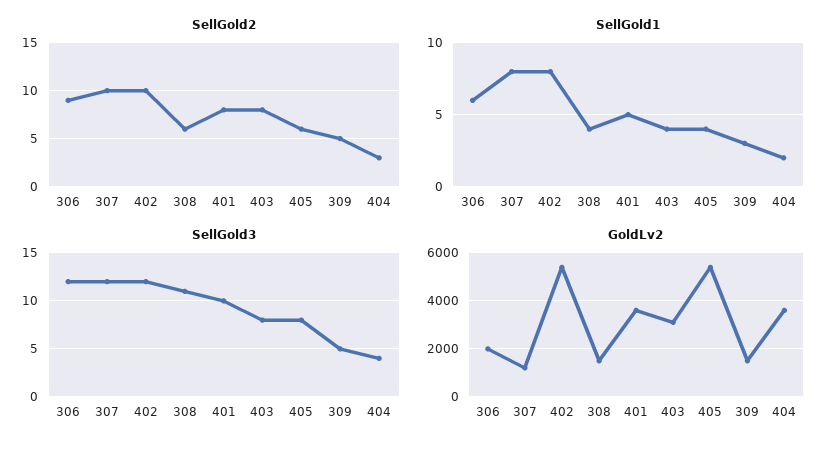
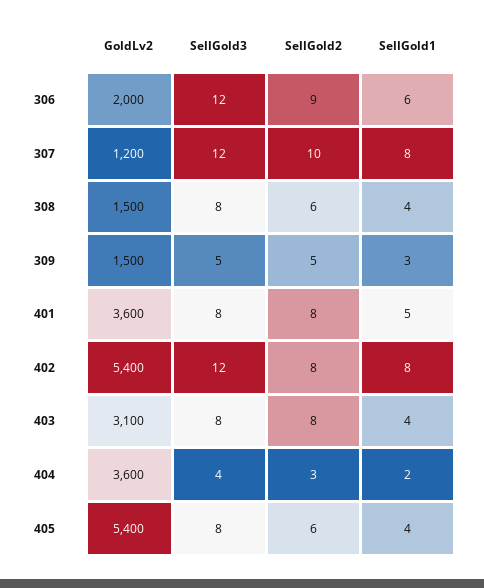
  {
    "SellGold2": {
      "306": 9,
      "307": 10,
-     "402": 10,
+     "402": 8,
      "308": 6,
      "401": 8,
      "403": 8,
      "405": 6,
      "309": 5,
      "404": 3
    },
    "SellGold1": {
      "306": 6,
      "307": 8,
      "402": 8,
      "308": 4,
      "401": 5,
      "403": 4,
      "405": 4,
      "309": 3,
      "404": 2
    },
    "SellGold3": {
      "306": 12,
      "307": 12,
      "402": 12,
-     "308": 11,
+     "308": 8,
-     "401": 10,
+     "401": 8,
      "403": 8,
      "405": 8,
      "309": 5,
      "404": 4
    },
    "GoldLv2": {
      "306": 2000,
      "307": 1200,
      "402": 5400,
      "308": 1500,
      "401": 3600,
      "403": 3100,
      "405": 5400,
      "309": 1500,
      "404": 3600
    }
  }

